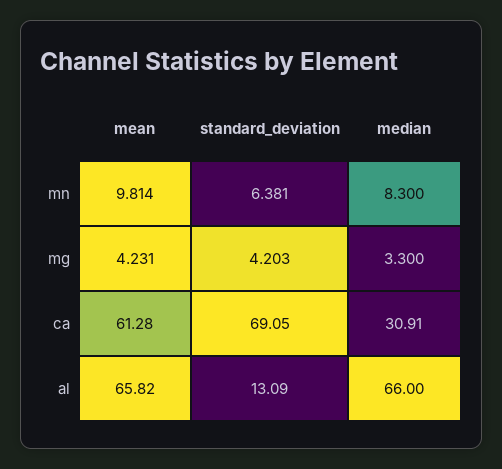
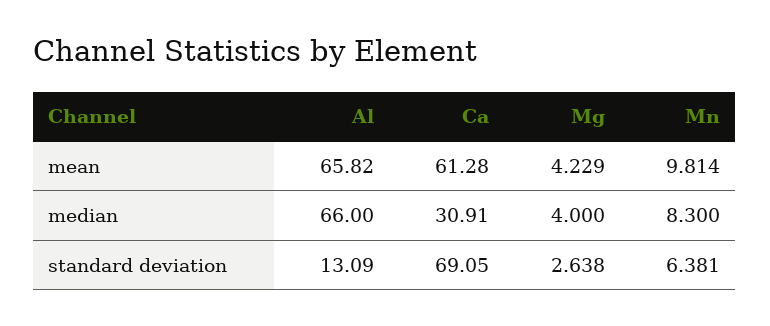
  {
    "mean": {
      "mn": 9.814,
-     "mg": 4.231,
+     "mg": 4.229,
      "ca": 61.28,
      "al": 65.82
    },
    "standard_deviation": {
      "mn": 6.381,
-     "mg": 4.203,
+     "mg": 2.638,
      "ca": 69.05,
      "al": 13.09
    },
    "median": {
      "mn": 8.3,
-     "mg": 3.3,
+     "mg": 4,
      "ca": 30.91,
      "al": 66
    }
  }

